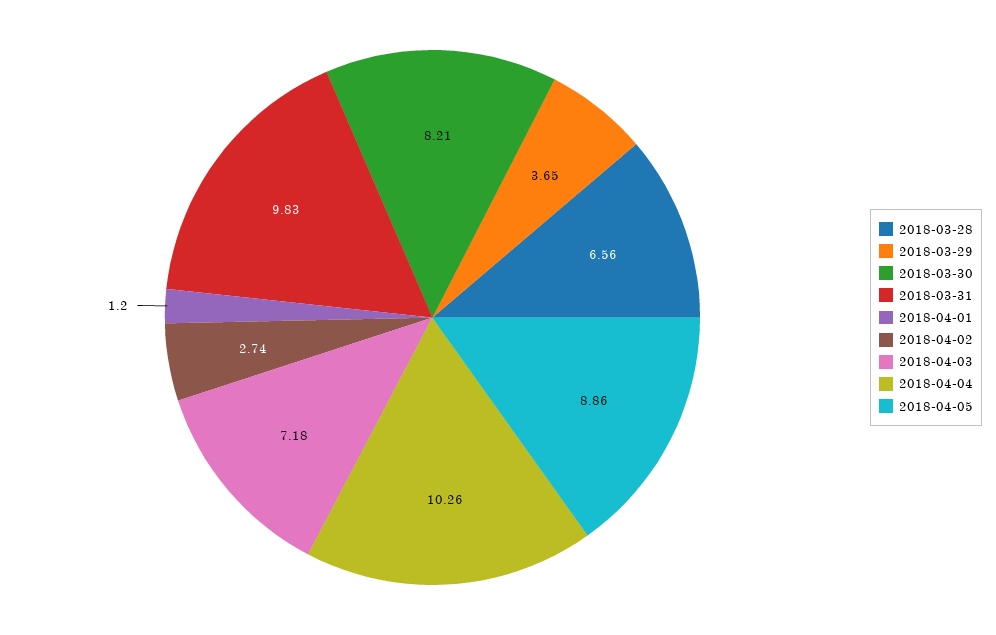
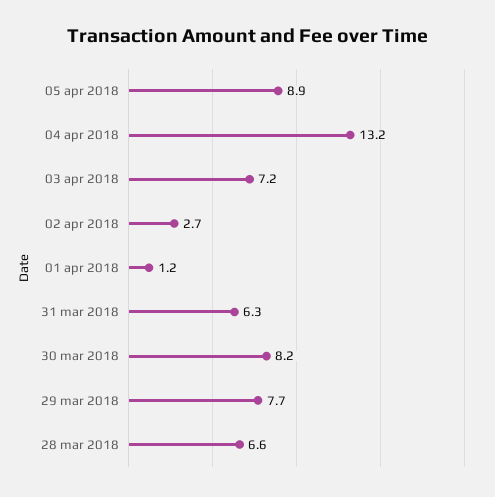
  {
    "2018-03-28": 6.56,
-   "2018-03-29": 3.65,
+   "2018-03-29": 7.7,
    "2018-03-30": 8.21,
-   "2018-03-31": 9.83,
+   "2018-03-31": 6.3,
    "2018-04-01": 1.2,
    "2018-04-02": 2.74,
    "2018-04-03": 7.18,
-   "2018-04-04": 10.26,
+   "2018-04-04": 13.2,
    "2018-04-05": 8.86
  }

